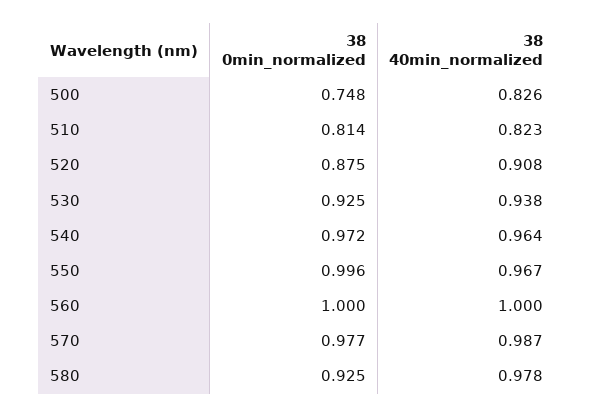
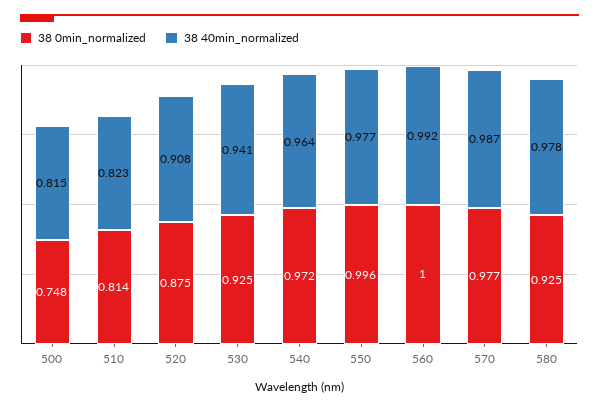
  {
    "38 0min_normalized": {
      "500": 0.748,
      "510": 0.814,
      "520": 0.875,
      "530": 0.925,
      "540": 0.972,
      "550": 0.996,
      "560": 1,
      "570": 0.977,
      "580": 0.925
    },
    "38 40min_normalized": {
-     "500": 0.826,
+     "500": 0.815,
      "510": 0.823,
      "520": 0.908,
-     "530": 0.938,
+     "530": 0.941,
      "540": 0.964,
-     "550": 0.967,
+     "550": 0.977,
-     "560": 1,
+     "560": 0.992,
      "570": 0.987,
      "580": 0.978
    }
  }

